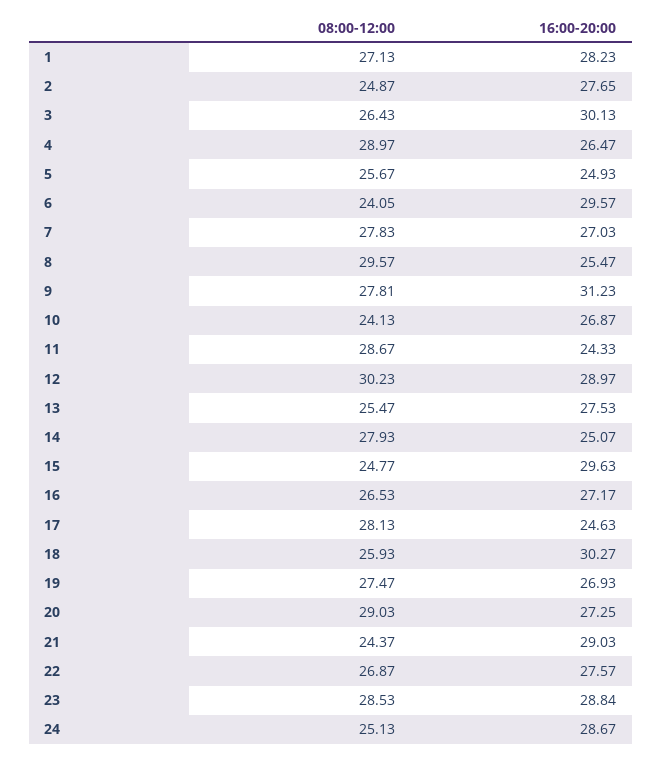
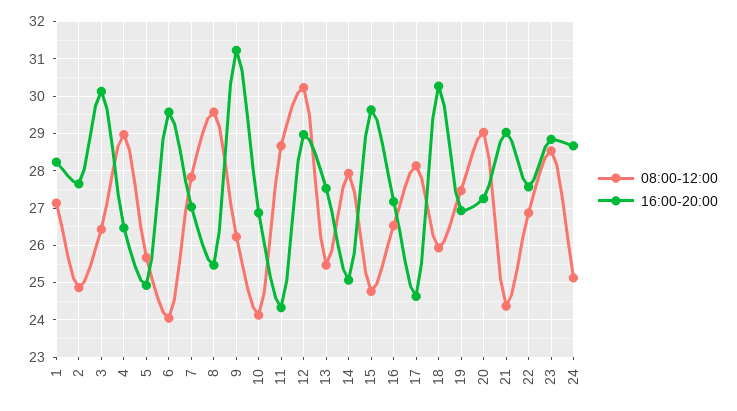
  {
    "08:00-12:00": {
      "1": 27.13,
      "2": 24.87,
      "3": 26.43,
      "4": 28.97,
      "5": 25.67,
      "6": 24.05,
      "7": 27.83,
      "8": 29.57,
-     "9": 27.81,
+     "9": 26.2,
      "10": 24.13,
      "11": 28.67,
      "12": 30.23,
      "13": 25.47,
      "14": 27.93,
      "15": 24.77,
      "16": 26.53,
      "17": 28.13,
      "18": 25.93,
      "19": 27.47,
      "20": 29.03,
      "21": 24.37,
      "22": 26.87,
      "23": 28.53,
      "24": 25.13
    },
    "16:00-20:00": {
      "1": 28.23,
      "2": 27.65,
      "3": 30.13,
      "4": 26.47,
      "5": 24.93,
      "6": 29.57,
      "7": 27.03,
      "8": 25.47,
      "9": 31.23,
      "10": 26.87,
      "11": 24.33,
      "12": 28.97,
      "13": 27.53,
      "14": 25.07,
      "15": 29.63,
      "16": 27.17,
      "17": 24.63,
      "18": 30.27,
      "19": 26.93,
      "20": 27.25,
      "21": 29.03,
      "22": 27.57,
      "23": 28.84,
      "24": 28.67
    }
  }

